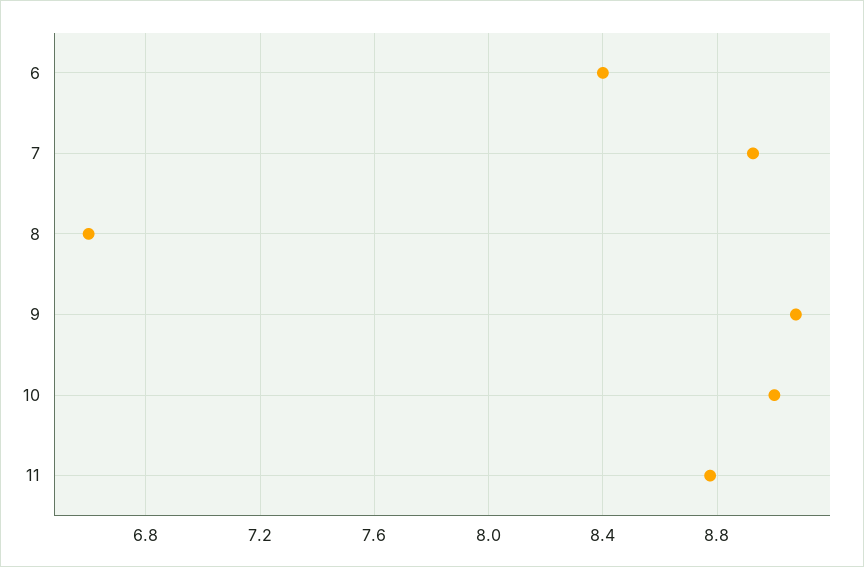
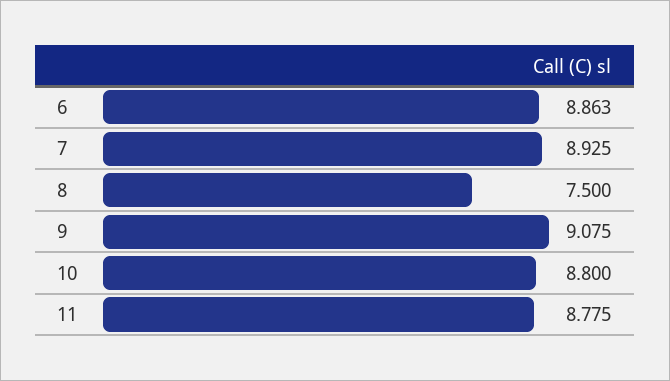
  {
-   "6": 8.4,
+   "6": 8.863,
    "7": 8.925,
-   "8": 6.6,
+   "8": 7.5,
    "9": 9.075,
-   "10": 9,
+   "10": 8.8,
    "11": 8.775
  }

